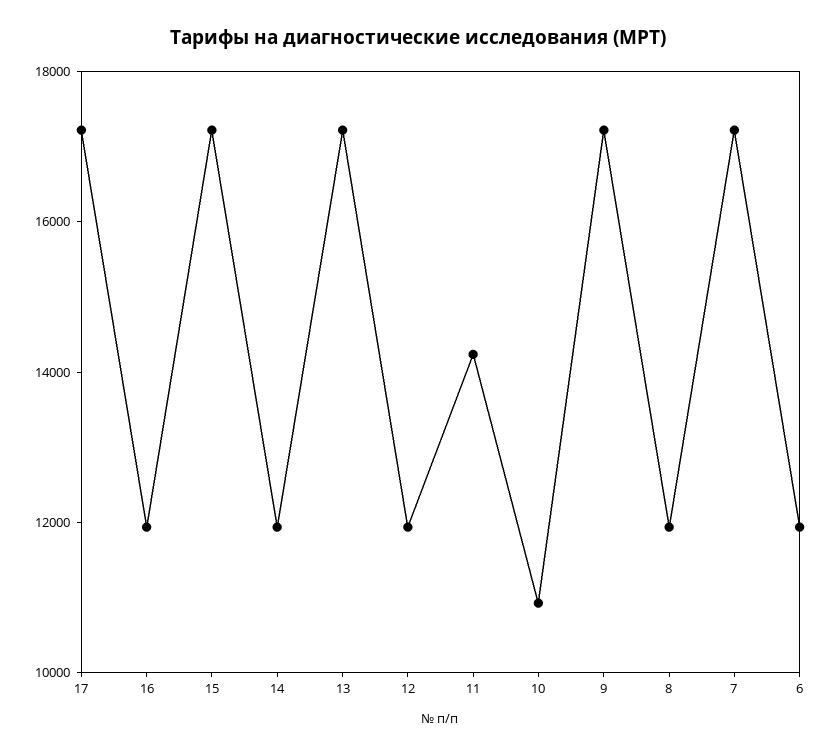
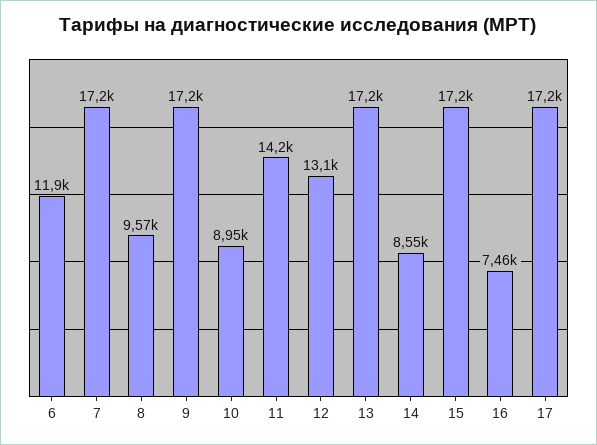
  {
    "17": 17200,
-   "16": 12000,
+   "16": 7460,
    "15": 17200,
-   "14": 12000,
+   "14": 8550,
    "13": 17200,
-   "12": 12000,
+   "12": 13100,
    "11": 14200,
-   "10": 11000,
+   "10": 8950,
    "9": 17200,
-   "8": 12000,
+   "8": 9570,
    "7": 17200,
    "6": 11900
  }

